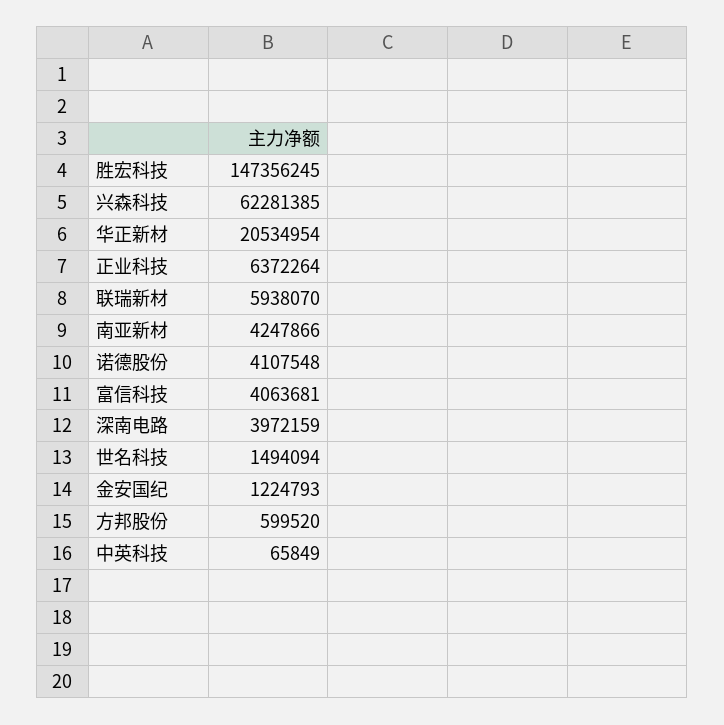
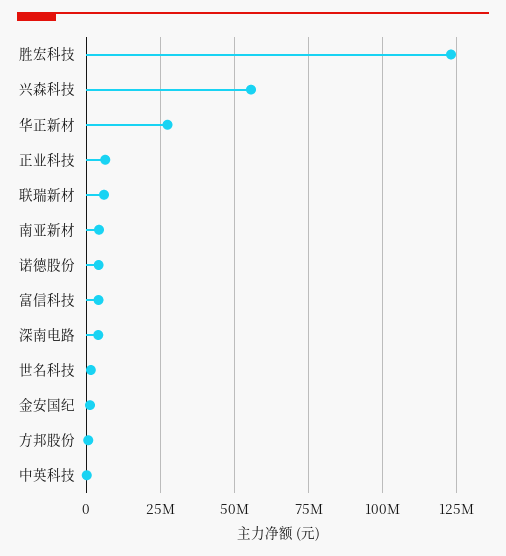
  {
-   "胜宏科技": 147356245,
+   "胜宏科技": 122500000,
-   "兴森科技": 62281385,
+   "兴森科技": 55000000,
-   "华正新材": 20534954,
+   "华正新材": 27500000,
    "正业科技": 6372264,
    "联瑞新材": 5938070,
    "南亚新材": 4247866,
    "诺德股份": 4107548,
    "富信科技": 4063681,
    "深南电路": 3972159,
    "世名科技": 1494094,
    "金安国纪": 1224793,
    "方邦股份": 599520,
    "中英科技": 65849
  }

